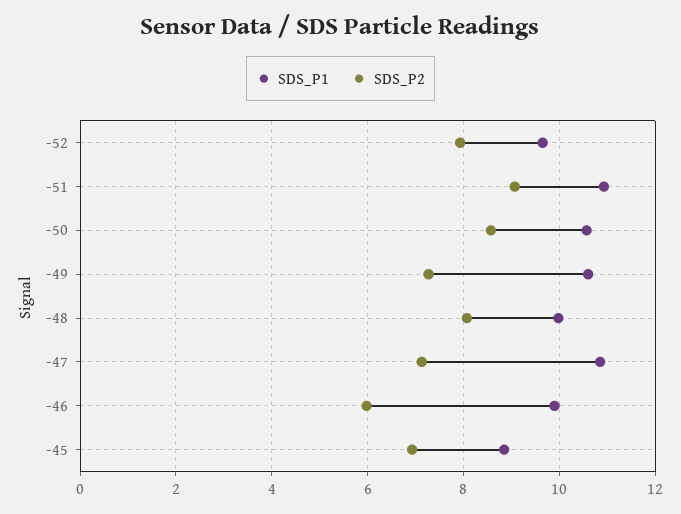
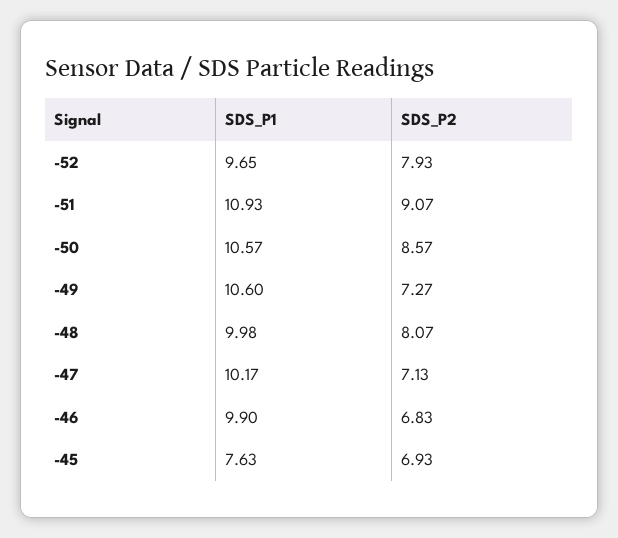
  {
    "SDS_P1": {
      "-52": 9.65,
      "-51": 10.93,
      "-50": 10.57,
      "-49": 10.6,
      "-48": 9.98,
-     "-47": 10.8,
+     "-47": 10.17,
      "-46": 9.9,
-     "-45": 8.8
+     "-45": 7.63
    },
    "SDS_P2": {
      "-52": 7.93,
      "-51": 9.07,
      "-50": 8.57,
      "-49": 7.27,
      "-48": 8.07,
      "-47": 7.13,
-     "-46": 6,
+     "-46": 6.83,
      "-45": 6.93
    }
  }

